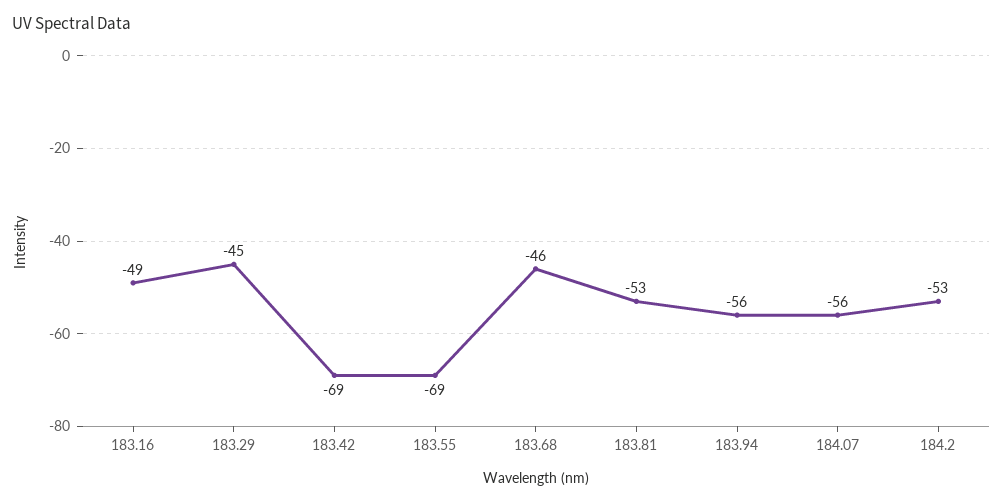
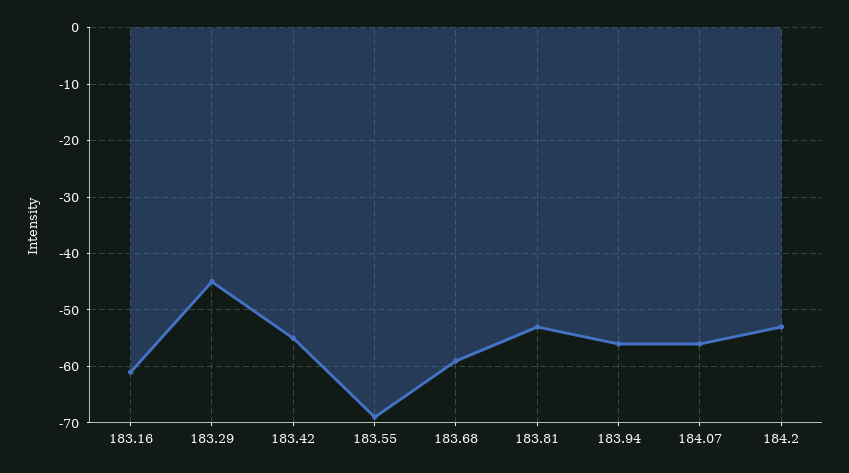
  {
-   "183.16": -49,
+   "183.16": -60,
    "183.29": -45,
-   "183.42": -69,
+   "183.42": -55,
    "183.55": -69,
-   "183.68": -46,
+   "183.68": -60,
    "183.81": -53,
    "183.94": -56,
    "184.07": -56,
    "184.2": -53
  }

